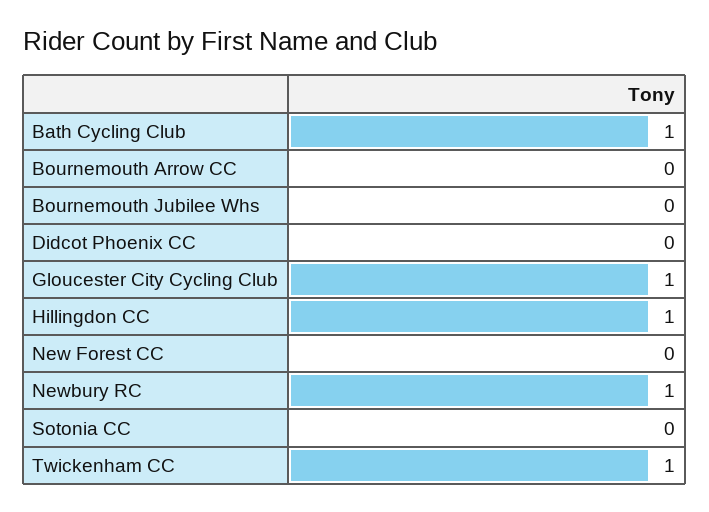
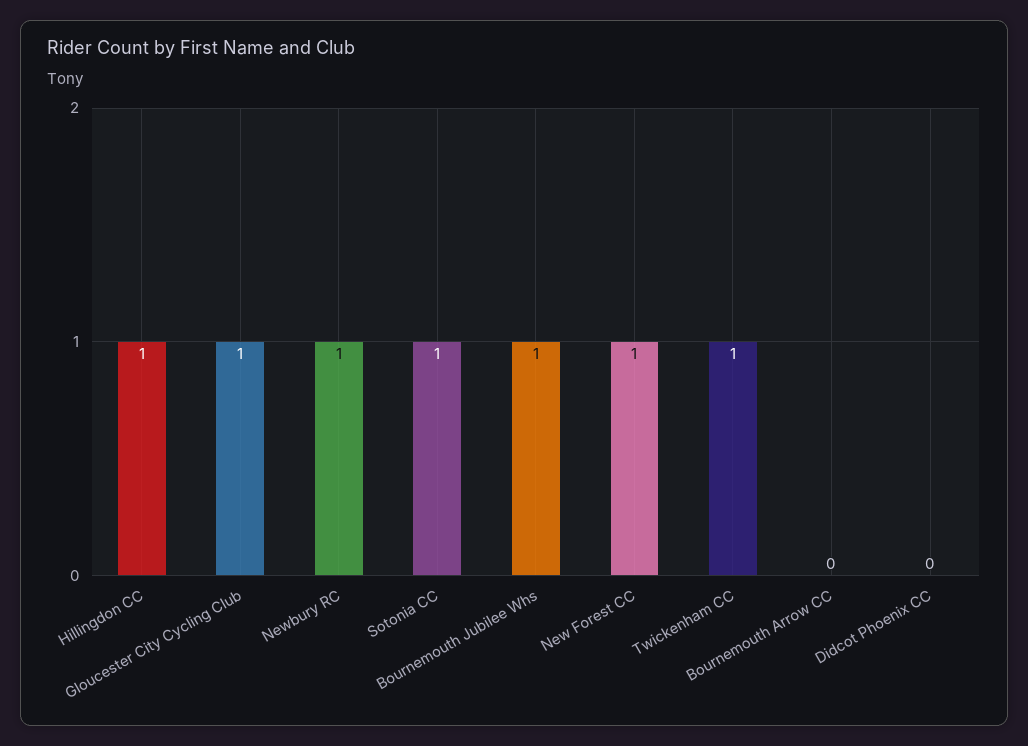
  {
-   "Bath Cycling Club": 1,
    "Bournemouth Arrow CC": 0,
-   "Bournemouth Jubilee Whs": 0,
+   "Bournemouth Jubilee Whs": 1,
    "Didcot Phoenix CC": 0,
    "Gloucester City Cycling Club": 1,
    "Hillingdon CC": 1,
-   "New Forest CC": 0,
+   "New Forest CC": 1,
    "Newbury RC": 1,
-   "Sotonia CC": 0,
+   "Sotonia CC": 1,
    "Twickenham CC": 1
  }

